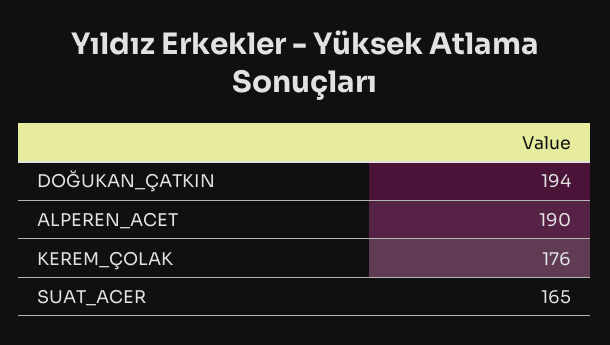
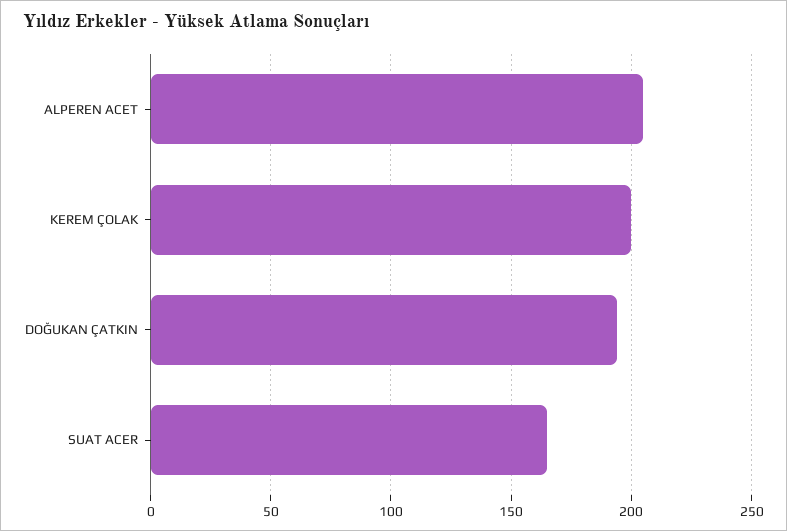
  {
    "DOĞUKAN_ÇATKIN": 194,
-   "ALPEREN_ACET": 190,
+   "ALPEREN_ACET": 205,
-   "KEREM_ÇOLAK": 176,
+   "KEREM_ÇOLAK": 200,
    "SUAT_ACER": 165
  }

